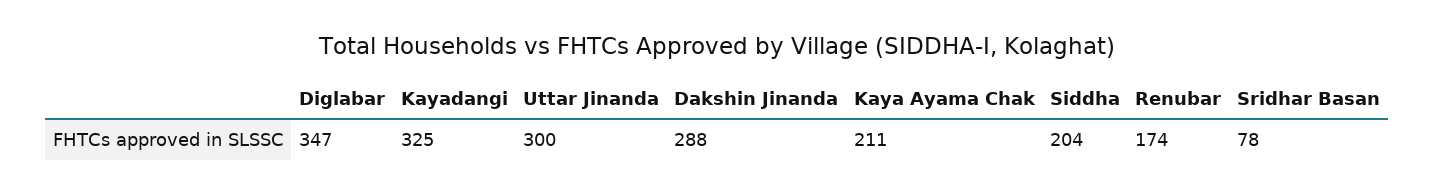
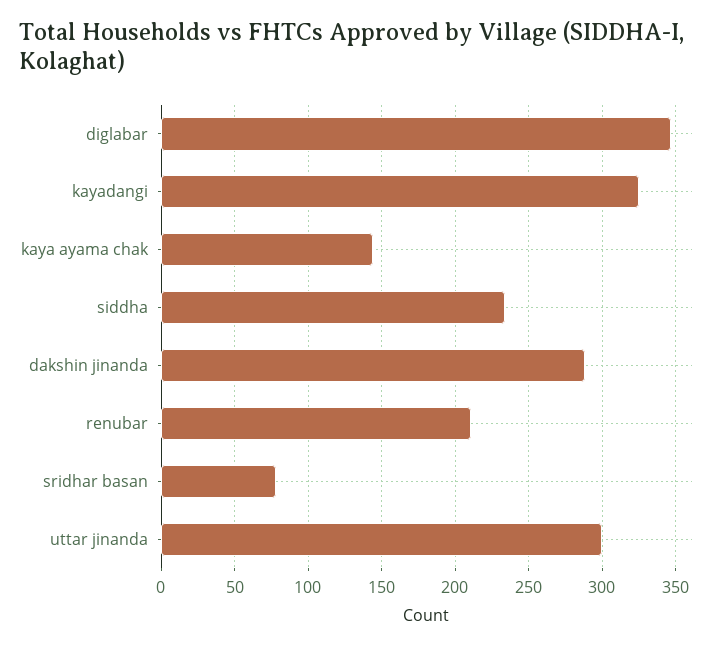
  {
    "Diglabar": 347,
    "Kayadangi": 325,
    "Uttar Jinanda": 300,
    "Dakshin Jinanda": 288,
-   "Kaya Ayama Chak": 211,
+   "Kaya Ayama Chak": 145,
-   "Siddha": 204,
+   "Siddha": 235,
-   "Renubar": 174,
+   "Renubar": 210,
    "Sridhar Basan": 78
  }

